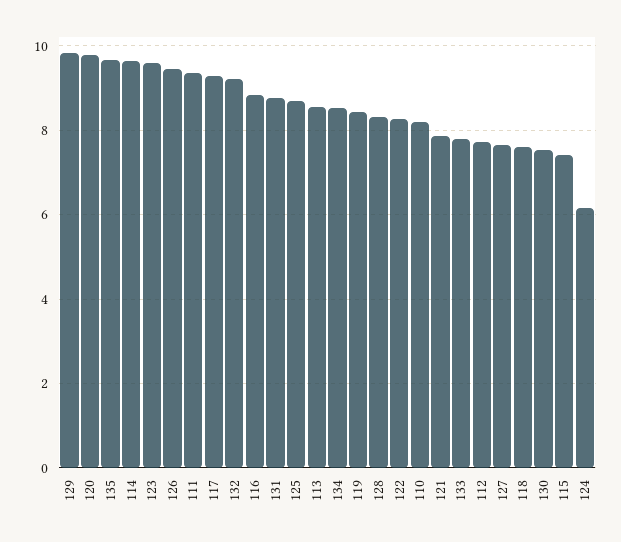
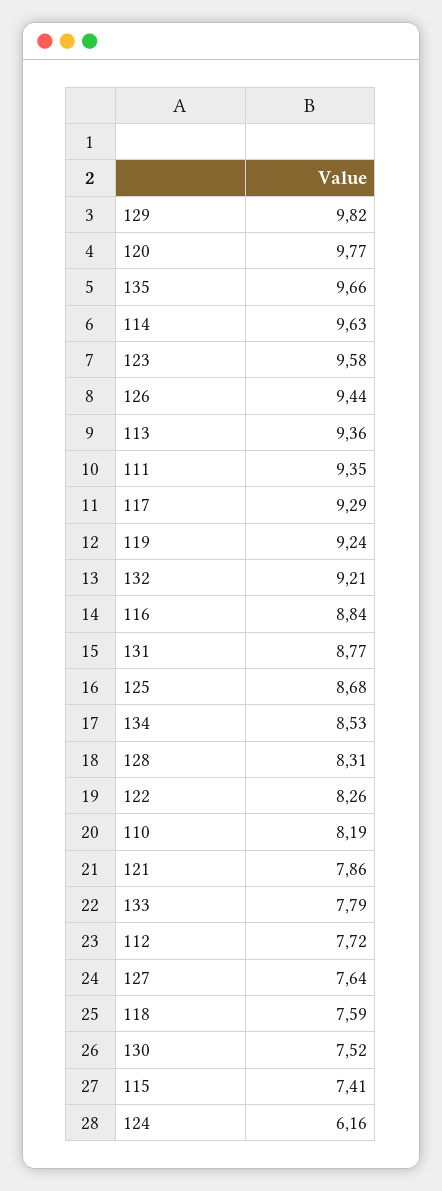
  {
    "129": 9.82,
    "120": 9.77,
    "135": 9.66,
    "114": 9.63,
    "123": 9.58,
    "126": 9.44,
    "111": 9.35,
    "117": 9.29,
    "132": 9.21,
    "116": 8.84,
    "131": 8.77,
    "125": 8.68,
-   "113": 8.6,
+   "113": 9.36,
    "134": 8.53,
-   "119": 8.4,
+   "119": 9.24,
    "128": 8.31,
    "122": 8.26,
    "110": 8.19,
    "121": 7.86,
    "133": 7.79,
    "112": 7.72,
    "127": 7.64,
    "118": 7.59,
    "130": 7.52,
    "115": 7.41,
    "124": 6.16
  }

